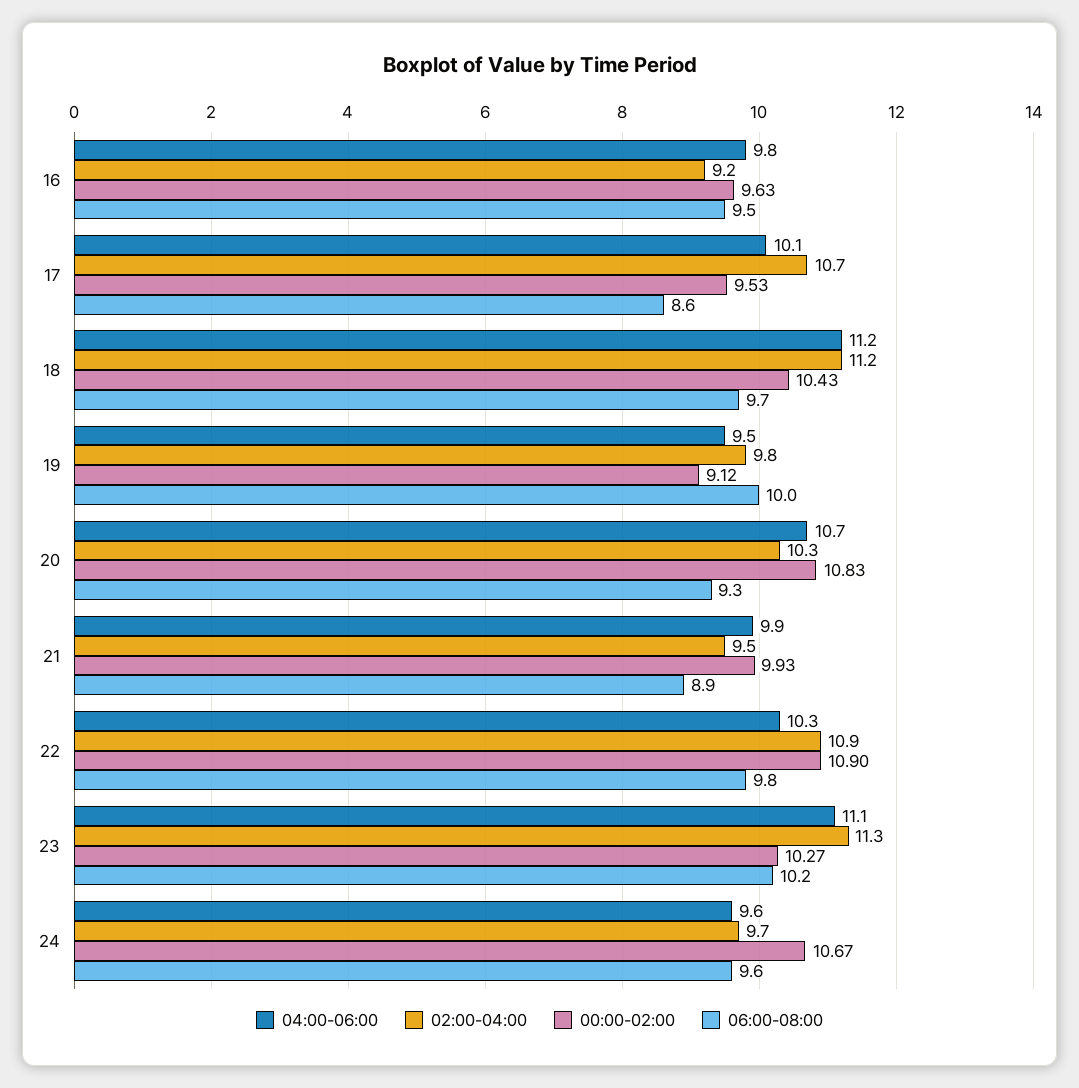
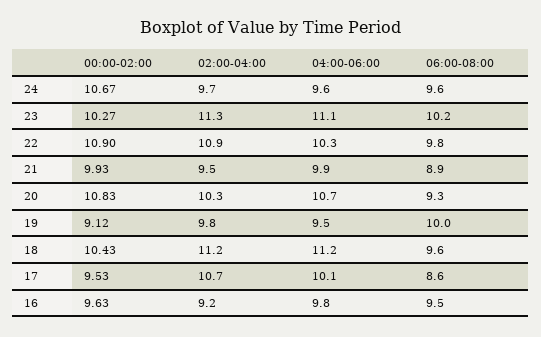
  {
    "04:00-06:00": {
      "16": 9.8,
      "17": 10.1,
      "18": 11.2,
      "19": 9.5,
      "20": 10.7,
      "21": 9.9,
      "22": 10.3,
      "23": 11.1,
      "24": 9.6
    },
    "02:00-04:00": {
      "16": 9.2,
      "17": 10.7,
      "18": 11.2,
      "19": 9.8,
      "20": 10.3,
      "21": 9.5,
      "22": 10.9,
      "23": 11.3,
      "24": 9.7
    },
    "00:00-02:00": {
      "16": 9.63,
      "17": 9.53,
      "18": 10.43,
      "19": 9.12,
      "20": 10.83,
      "21": 9.93,
      "22": 10.9,
      "23": 10.27,
      "24": 10.67
    },
    "06:00-08:00": {
      "16": 9.5,
      "17": 8.6,
-     "18": 9.7,
+     "18": 9.6,
      "19": 10,
      "20": 9.3,
      "21": 8.9,
      "22": 9.8,
      "23": 10.2,
      "24": 9.6
    }
  }

